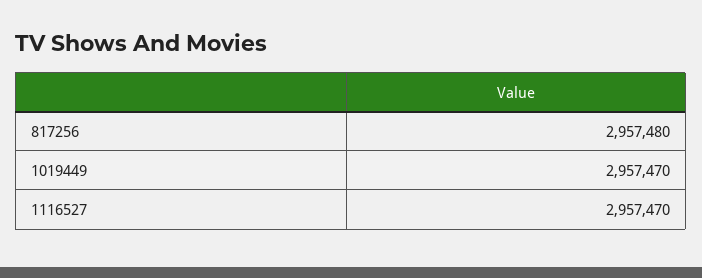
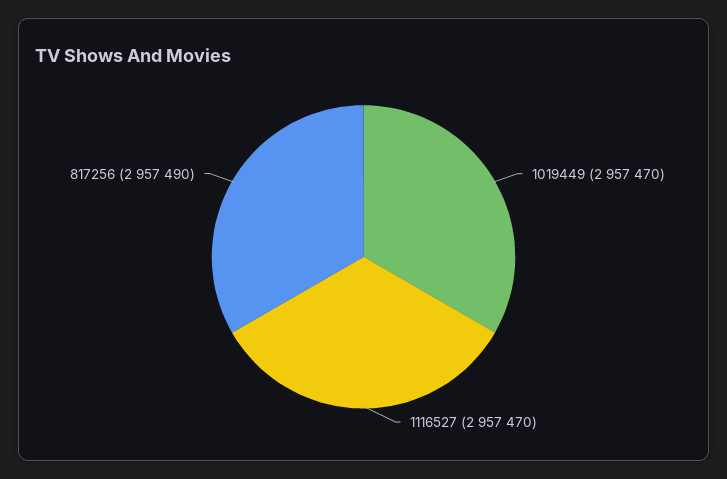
  {
-   "817256": 2957480,
+   "817256": 2957490,
    "1019449": 2957470,
    "1116527": 2957470
  }

